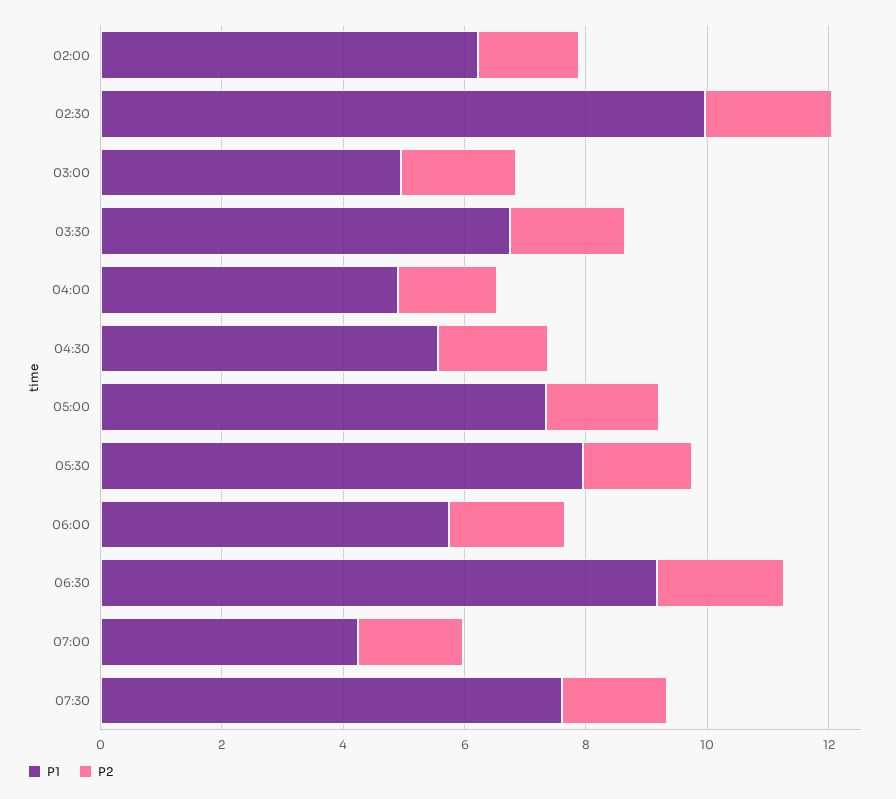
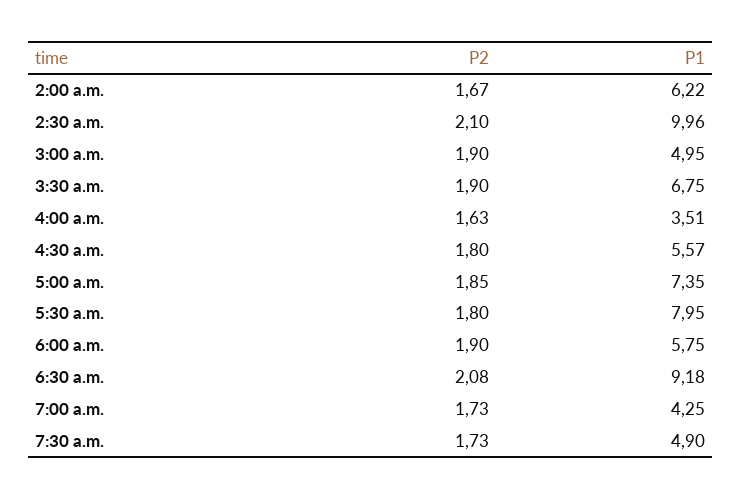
  {
    "P1": {
      "02:00": 6.22,
      "02:30": 9.96,
      "03:00": 4.95,
      "03:30": 6.75,
-     "04:00": 5,
+     "04:00": 3.51,
      "04:30": 5.57,
      "05:00": 7.35,
      "05:30": 7.95,
      "06:00": 5.75,
      "06:30": 9.18,
      "07:00": 4.25,
-     "07:30": 7.5
+     "07:30": 4.9
    },
    "P2": {
      "02:00": 1.67,
      "02:30": 2.1,
      "03:00": 1.9,
      "03:30": 1.9,
      "04:00": 1.63,
      "04:30": 1.8,
      "05:00": 1.85,
      "05:30": 1.8,
      "06:00": 1.9,
      "06:30": 2.08,
      "07:00": 1.73,
      "07:30": 1.73
    }
  }

